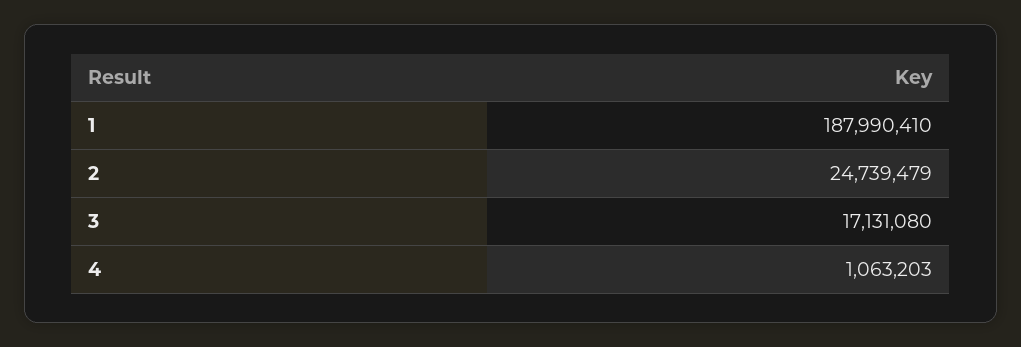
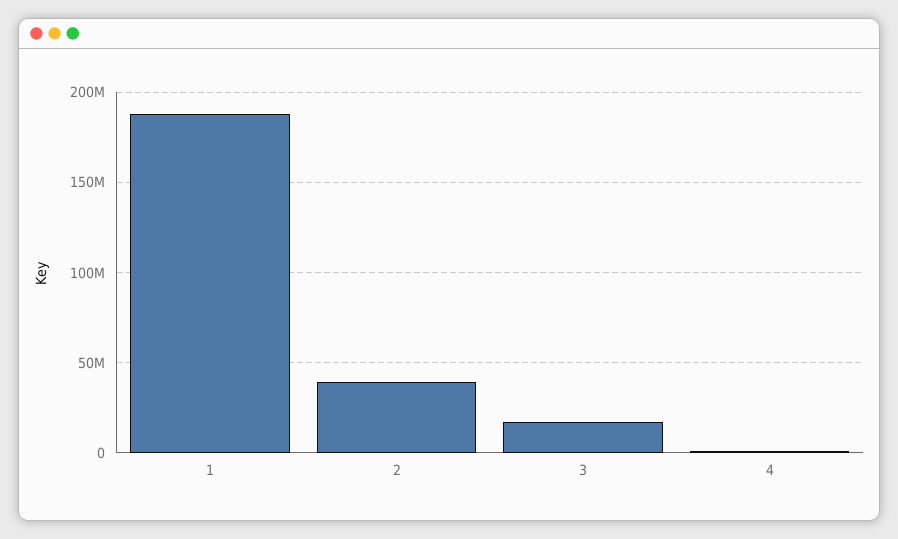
  {
    "1": 187990410,
-   "2": 24739479,
+   "2": 40000000,
    "3": 17131080,
    "4": 1063203
  }

